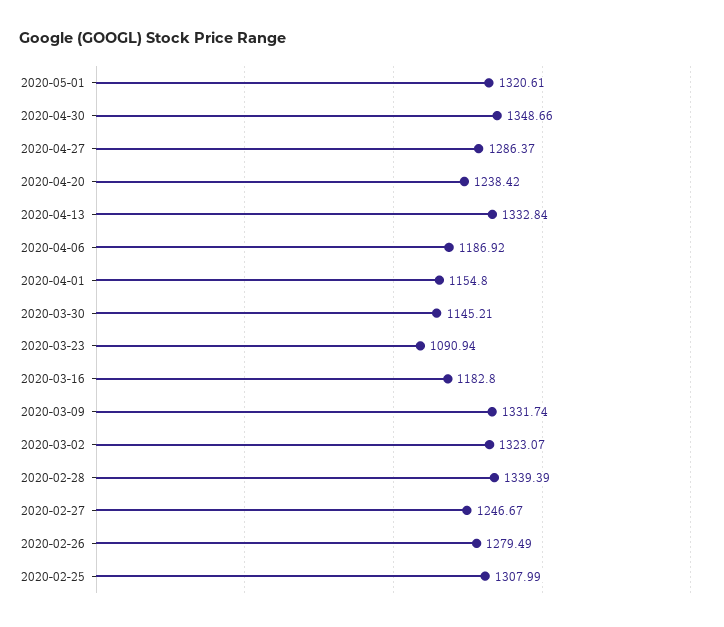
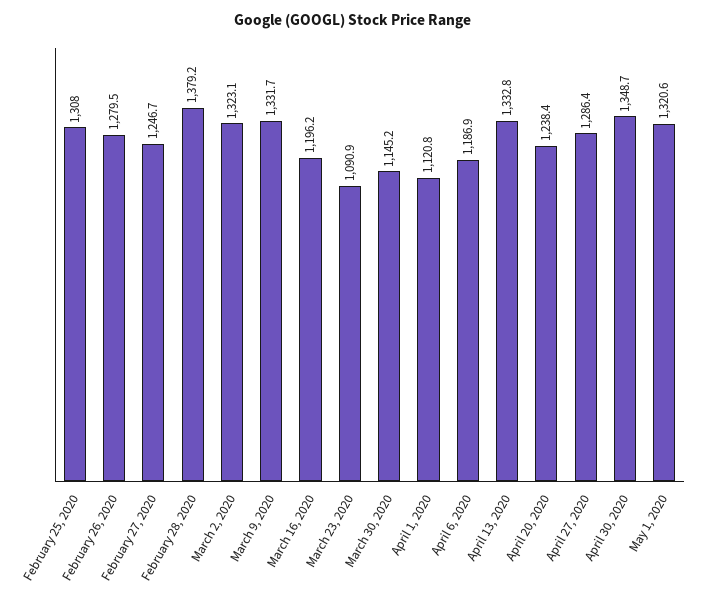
  {
    "2020-05-01": 1320.61,
    "2020-04-30": 1348.66,
    "2020-04-27": 1286.37,
    "2020-04-20": 1238.42,
    "2020-04-13": 1332.84,
    "2020-04-06": 1186.92,
-   "2020-04-01": 1154.8,
+   "2020-04-01": 1120.8,
    "2020-03-30": 1145.21,
    "2020-03-23": 1090.94,
-   "2020-03-16": 1182.8,
+   "2020-03-16": 1196.2,
    "2020-03-09": 1331.74,
    "2020-03-02": 1323.07,
-   "2020-02-28": 1339.39,
+   "2020-02-28": 1379.2,
    "2020-02-27": 1246.67,
    "2020-02-26": 1279.49,
    "2020-02-25": 1307.99
  }

